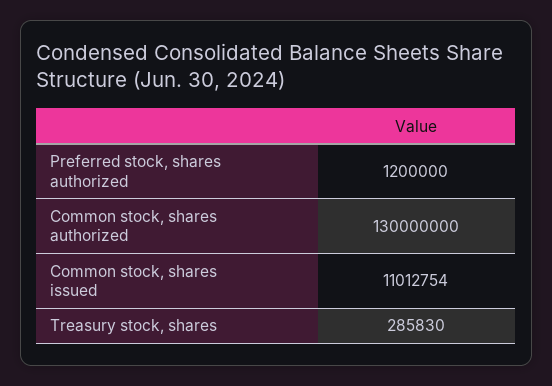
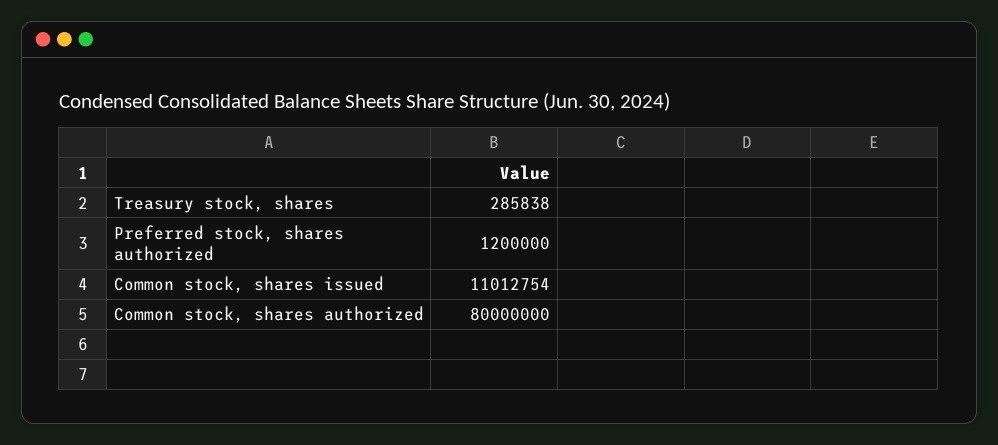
  {
    "Preferred stock, shares authorized": 1200000,
-   "Common stock, shares authorized": 130000000,
+   "Common stock, shares authorized": 80000000,
    "Common stock, shares issued": 11012754,
-   "Treasury stock, shares": 285830
+   "Treasury stock, shares": 285838
  }

